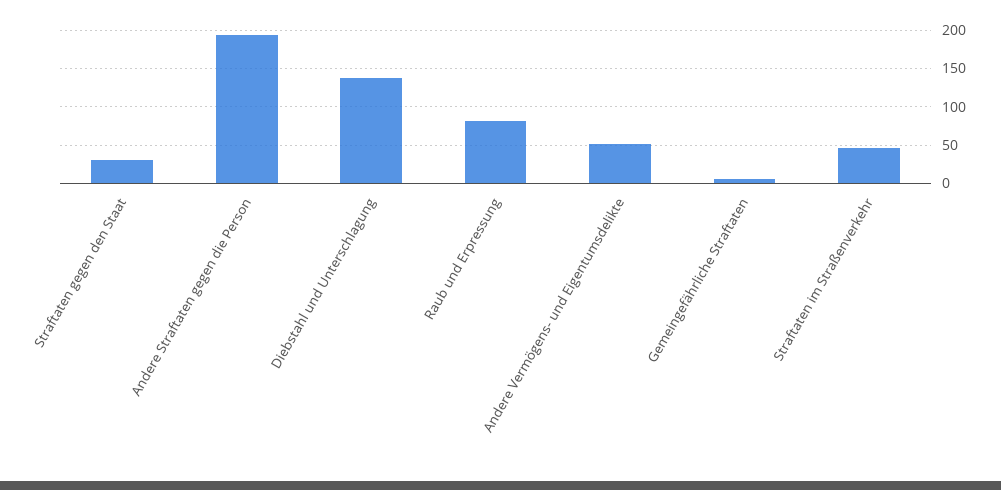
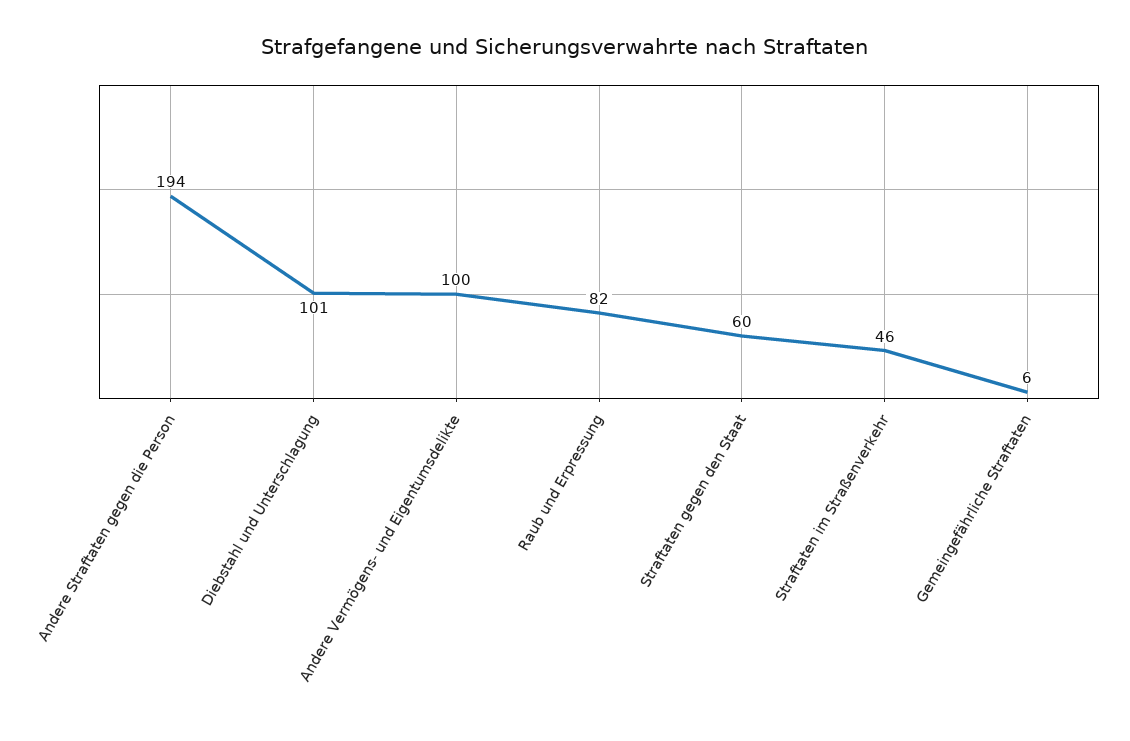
  {
-   "Straftaten gegen den Staat": 30,
+   "Straftaten gegen den Staat": 60,
    "Andere Straftaten gegen die Person": 194,
-   "Diebstahl und Unterschlagung": 140,
+   "Diebstahl und Unterschlagung": 101,
    "Raub und Erpressung": 82,
-   "Andere Vermögens- und Eigentumsdelikte": 50,
+   "Andere Vermögens- und Eigentumsdelikte": 100,
    "Gemeingefährliche Straftaten": 6,
    "Straftaten im Straßenverkehr": 46
  }

